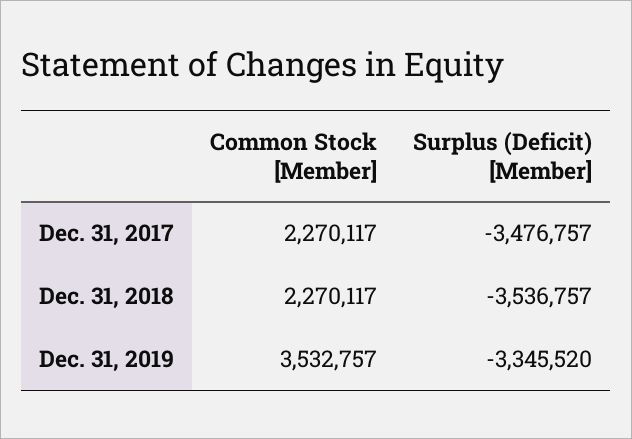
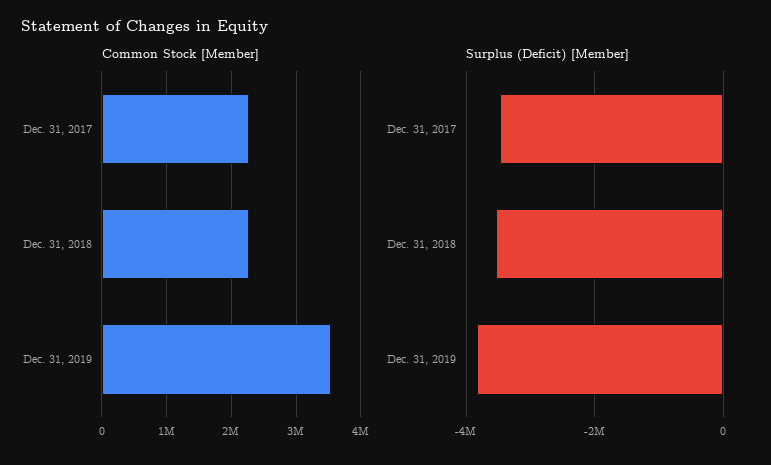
  {
    "Common Stock [Member]": {
      "Dec. 31, 2017": 2270117,
      "Dec. 31, 2018": 2270117,
      "Dec. 31, 2019": 3532757
    },
    "Surplus (Deficit) [Member]": {
      "Dec. 31, 2017": -3476757,
      "Dec. 31, 2018": -3536757,
-     "Dec. 31, 2019": -3345520
+     "Dec. 31, 2019": -3800000
    }
  }

